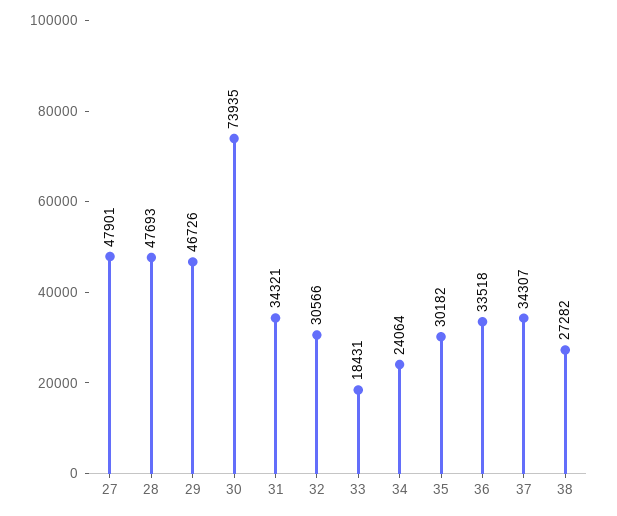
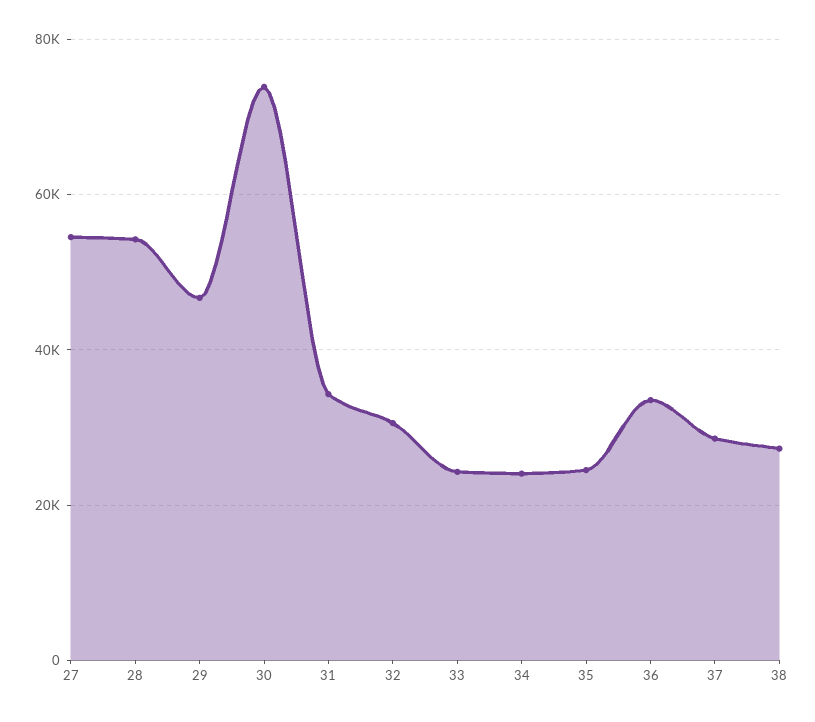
  {
-   "27": 47901,
+   "27": 54000,
-   "28": 47693,
+   "28": 54000,
    "29": 46726,
    "30": 73935,
    "31": 34321,
    "32": 30566,
-   "33": 18431,
+   "33": 24000,
    "34": 24064,
-   "35": 30182,
+   "35": 24000,
    "36": 33518,
-   "37": 34307,
+   "37": 28000,
    "38": 27282
  }

